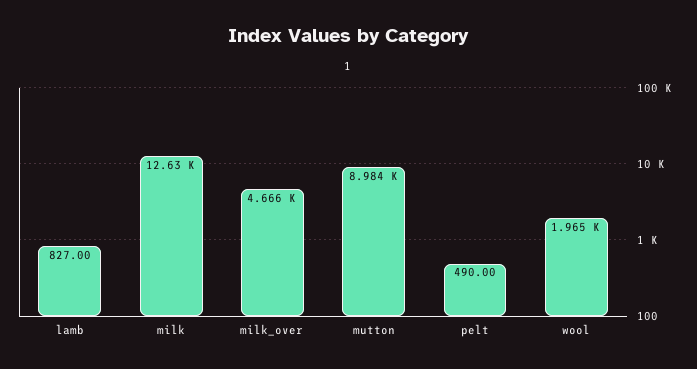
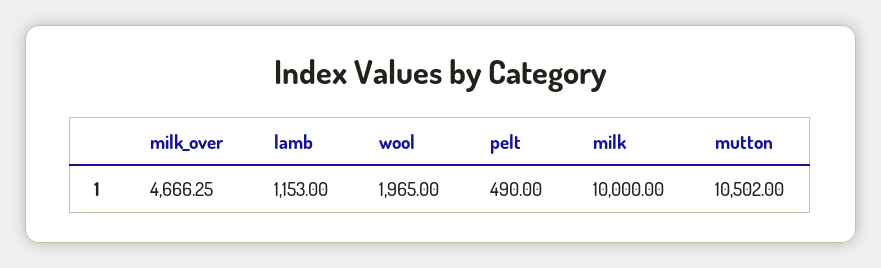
  {
-   "lamb": 827,
+   "lamb": 1153,
-   "milk": 12630,
+   "milk": 10000,
    "milk_over": 4666.25,
-   "mutton": 8984,
+   "mutton": 10502,
    "pelt": 490,
    "wool": 1965
  }

